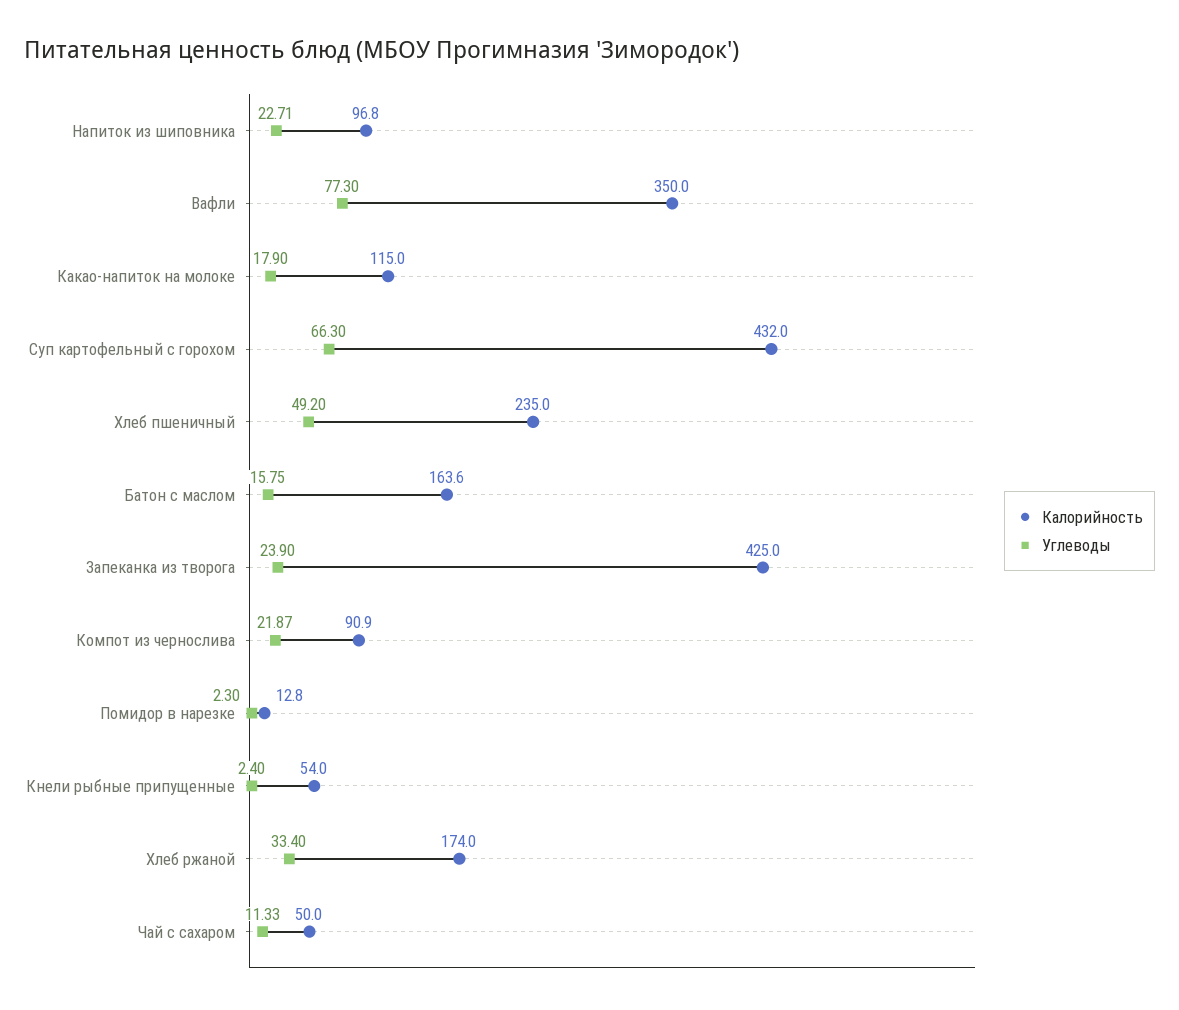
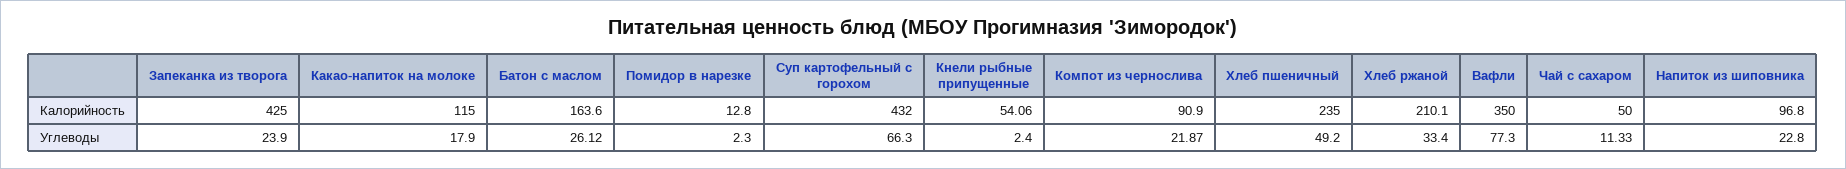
  {
    "Калорийность": {
      "Напиток из шиповника": 96.8,
      "Вафли": 350,
      "Какао-напиток на молоке": 115,
      "Суп картофельный с горохом": 432,
      "Хлеб пшеничный": 235,
      "Батон с маслом": 163.6,
      "Запеканка из творога": 425,
      "Компот из чернослива": 90.9,
      "Помидор в нарезке": 12.8,
-     "Кнели рыбные припущенные": 54,
+     "Кнели рыбные припущенные": 54.06,
-     "Хлеб ржаной": 174,
+     "Хлеб ржаной": 210.1,
      "Чай с сахаром": 50
    },
    "Углеводы": {
-     "Напиток из шиповника": 22.71,
+     "Напиток из шиповника": 22.8,
      "Вафли": 77.3,
      "Какао-напиток на молоке": 17.9,
      "Суп картофельный с горохом": 66.3,
      "Хлеб пшеничный": 49.2,
-     "Батон с маслом": 15.75,
+     "Батон с маслом": 26.12,
      "Запеканка из творога": 23.9,
      "Компот из чернослива": 21.87,
      "Помидор в нарезке": 2.3,
      "Кнели рыбные припущенные": 2.4,
      "Хлеб ржаной": 33.4,
      "Чай с сахаром": 11.33
    }
  }

